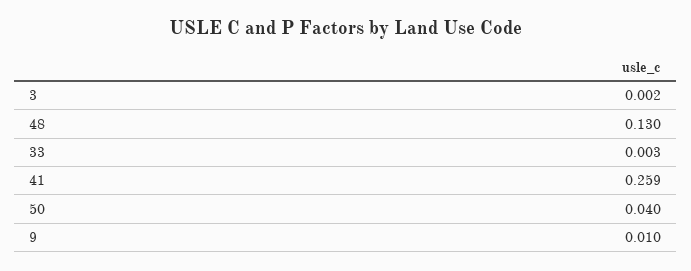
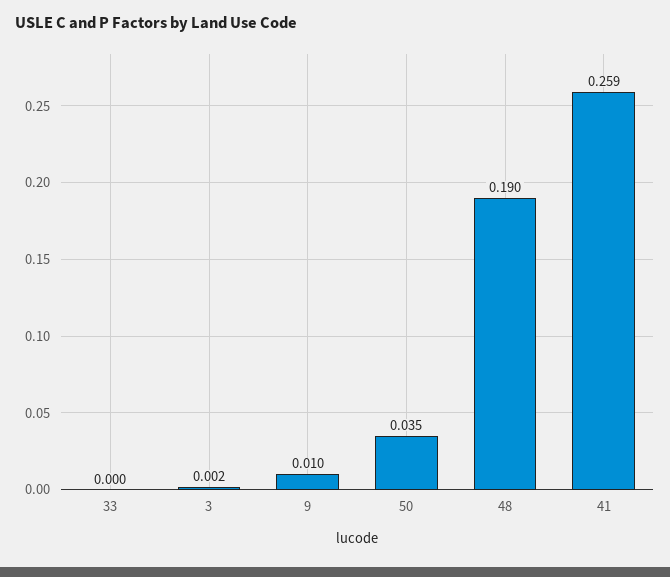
  {
    "3": 0.002,
-   "48": 0.13,
+   "48": 0.19,
-   "33": 0.003,
+   "33": 0,
    "41": 0.259,
-   "50": 0.04,
+   "50": 0.035,
    "9": 0.01
  }

